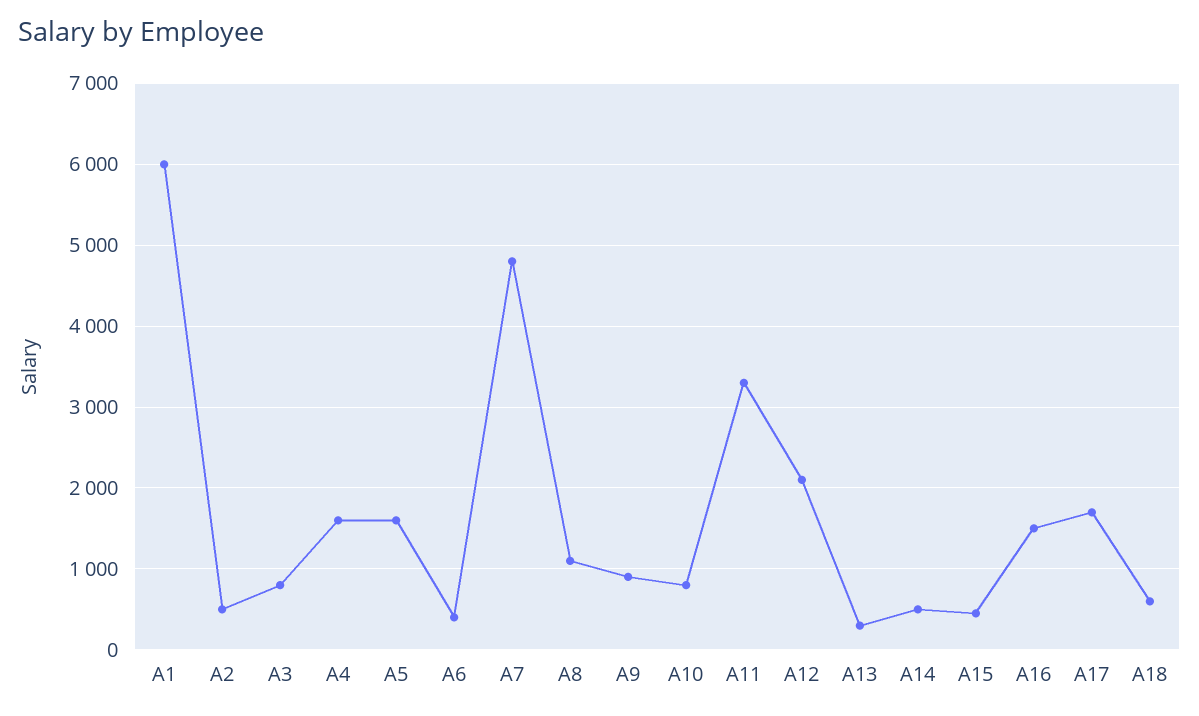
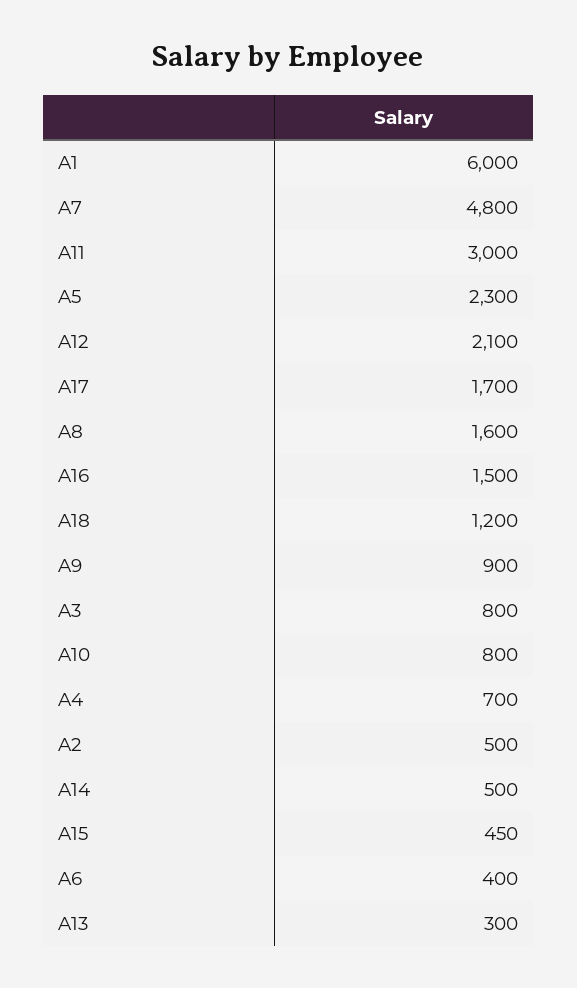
  {
    "A1": 6000,
    "A2": 500,
    "A3": 800,
-   "A4": 1600,
+   "A4": 700,
-   "A5": 1600,
+   "A5": 2300,
    "A6": 400,
    "A7": 4800,
-   "A8": 1100,
+   "A8": 1600,
    "A9": 900,
    "A10": 800,
-   "A11": 3300,
+   "A11": 3000,
    "A12": 2100,
    "A13": 300,
    "A14": 500,
    "A15": 450,
    "A16": 1500,
    "A17": 1700,
-   "A18": 600
+   "A18": 1200
  }

